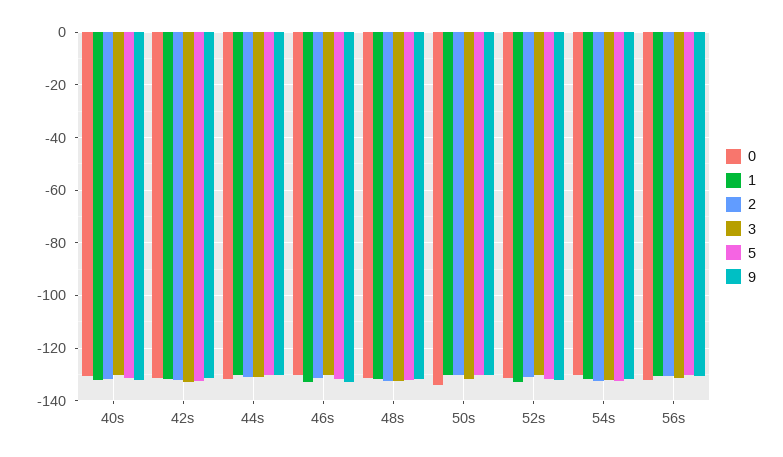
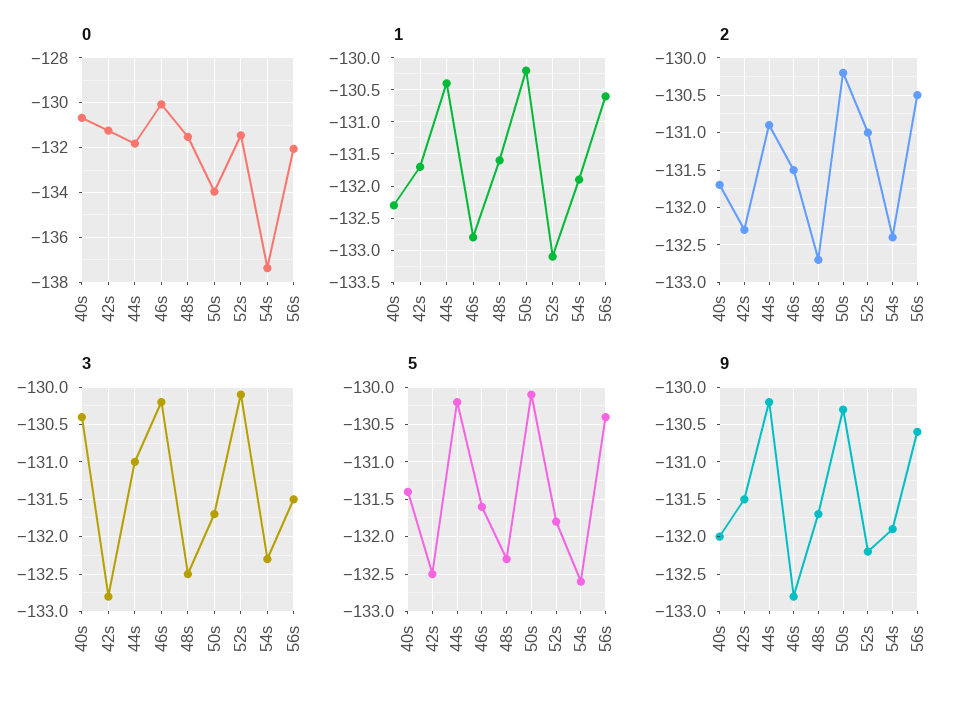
  {
    "0": {
      "40s": -130.5,
      "42s": -131,
      "44s": -132,
      "46s": -130,
      "48s": -131.5,
      "50s": -134,
      "52s": -131.5,
-     "54s": -130,
+     "54s": -137.5,
      "56s": -132
    },
    "1": {
      "40s": -132.3,
      "42s": -131.7,
      "44s": -130.4,
      "46s": -132.8,
      "48s": -131.6,
      "50s": -130.2,
      "52s": -133.1,
      "54s": -131.9,
      "56s": -130.6
    },
    "2": {
      "40s": -131.7,
      "42s": -132.3,
      "44s": -130.9,
      "46s": -131.5,
      "48s": -132.7,
      "50s": -130.2,
      "52s": -131,
      "54s": -132.4,
      "56s": -130.5
    },
    "3": {
      "40s": -130.4,
      "42s": -132.8,
      "44s": -131,
      "46s": -130.2,
      "48s": -132.5,
      "50s": -131.7,
      "52s": -130.1,
      "54s": -132.3,
      "56s": -131.5
    },
    "5": {
      "40s": -131.4,
      "42s": -132.5,
      "44s": -130.2,
      "46s": -131.6,
      "48s": -132.3,
      "50s": -130.1,
      "52s": -131.8,
      "54s": -132.6,
      "56s": -130.4
    },
    "9": {
      "40s": -132,
      "42s": -131.5,
      "44s": -130.2,
      "46s": -132.8,
      "48s": -131.7,
      "50s": -130.3,
      "52s": -132.2,
      "54s": -131.9,
      "56s": -130.6
    }
  }

